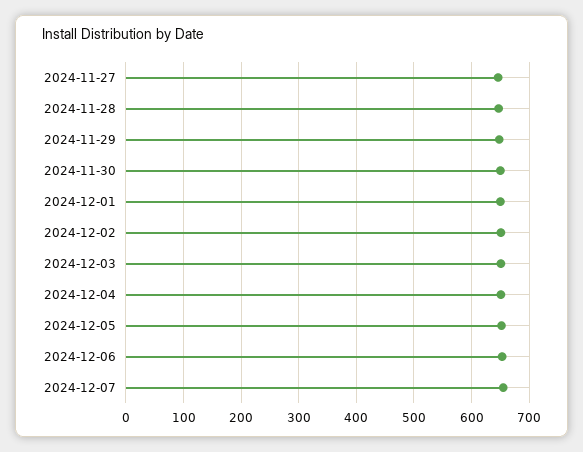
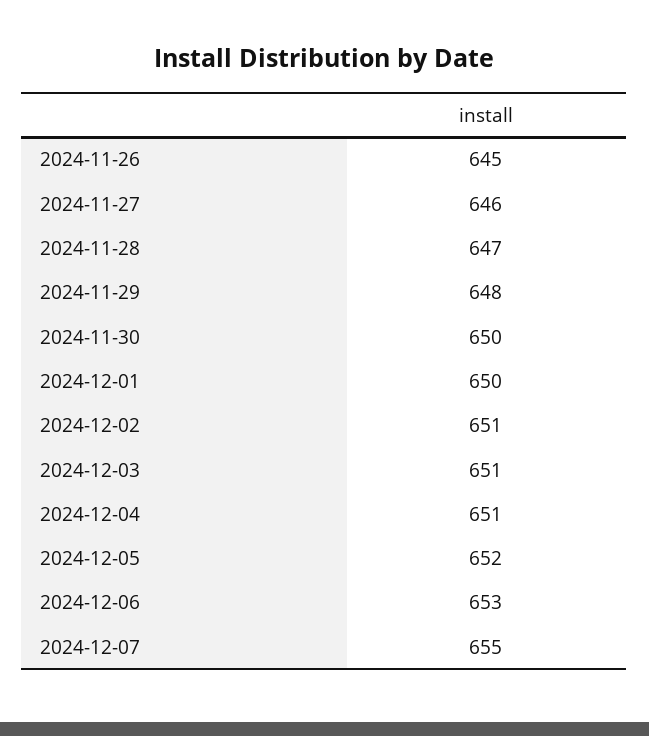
  {
    "2024-11-27": 646,
    "2024-11-28": 647,
    "2024-11-29": 648,
    "2024-11-30": 650,
    "2024-12-01": 650,
    "2024-12-02": 651,
    "2024-12-03": 651,
    "2024-12-04": 651,
    "2024-12-05": 652,
    "2024-12-06": 653,
-   "2024-12-07": 655
+   "2024-12-07": 655,
+   "2024-11-26": 645
  }

